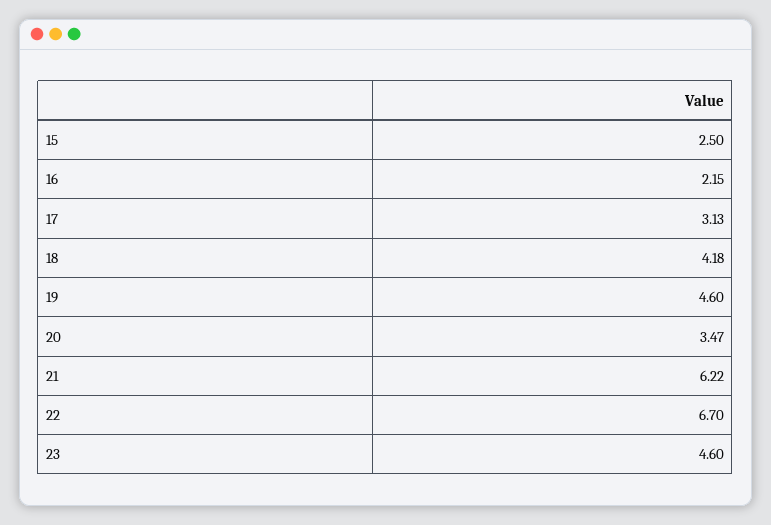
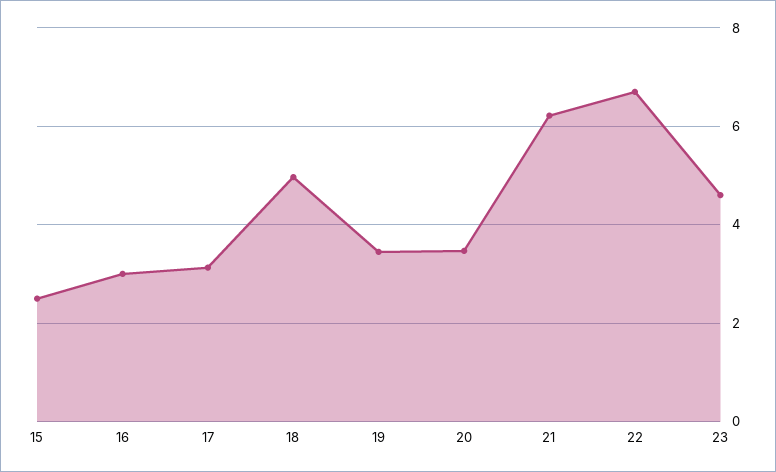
  {
    "15": 2.5,
-   "16": 2.15,
+   "16": 3,
    "17": 3.13,
-   "18": 4.18,
+   "18": 5,
-   "19": 4.6,
+   "19": 3.4,
    "20": 3.47,
    "21": 6.22,
    "22": 6.7,
    "23": 4.6
  }

